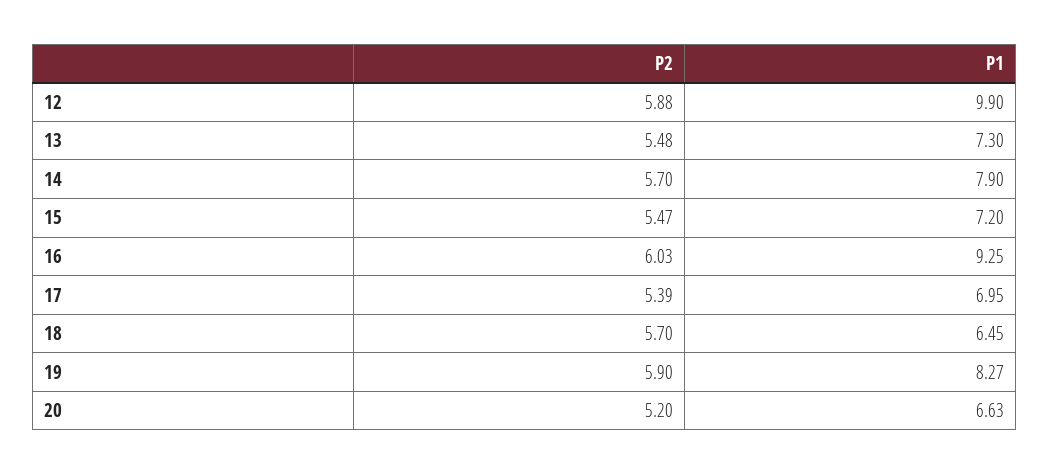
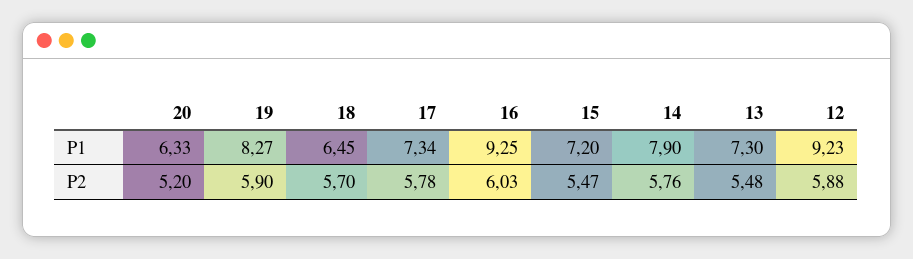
  {
    "P2": {
      "12": 5.88,
      "13": 5.48,
-     "14": 5.7,
+     "14": 5.76,
      "15": 5.47,
      "16": 6.03,
-     "17": 5.39,
+     "17": 5.78,
      "18": 5.7,
      "19": 5.9,
      "20": 5.2
    },
    "P1": {
-     "12": 9.9,
+     "12": 9.23,
      "13": 7.3,
      "14": 7.9,
      "15": 7.2,
      "16": 9.25,
-     "17": 6.95,
+     "17": 7.34,
      "18": 6.45,
      "19": 8.27,
-     "20": 6.63
+     "20": 6.33
    }
  }

